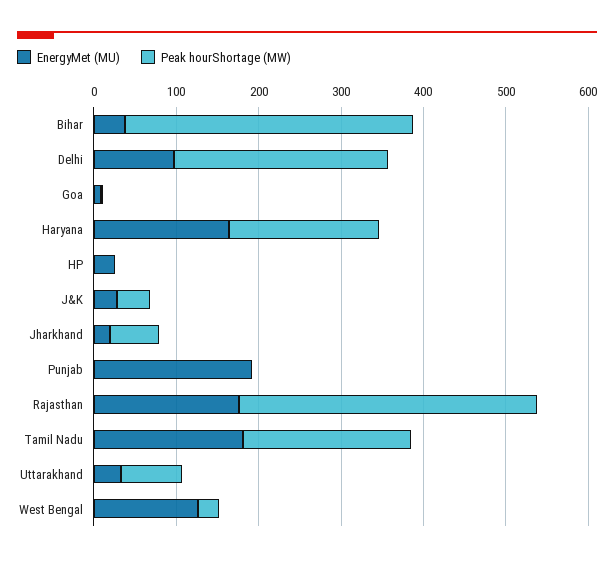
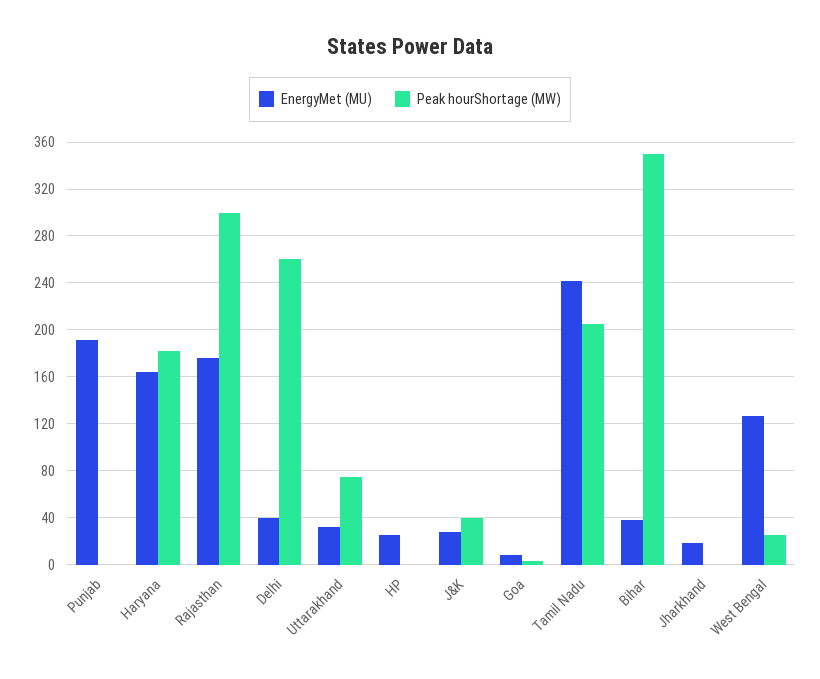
  {
    "EnergyMet (MU)": {
      "Bihar": 40,
-     "Delhi": 100,
+     "Delhi": 40,
      "Goa": 10,
      "Haryana": 160,
      "HP": 30,
      "J&K": 30,
      "Jharkhand": 20,
      "Punjab": 190,
      "Rajasthan": 180,
-     "Tamil Nadu": 180,
+     "Tamil Nadu": 240,
      "Uttarakhand": 30,
      "West Bengal": 130
    },
    "Peak hourShortage (MW)": {
      "Bihar": 350,
      "Delhi": 260,
      "Goa": 0,
      "Haryana": 180,
      "HP": 0,
      "J&K": 40,
-     "Jharkhand": 60,
+     "Jharkhand": 0,
      "Punjab": 0,
-     "Rajasthan": 360,
+     "Rajasthan": 300,
      "Tamil Nadu": 210,
      "Uttarakhand": 80,
      "West Bengal": 30
    }
  }

